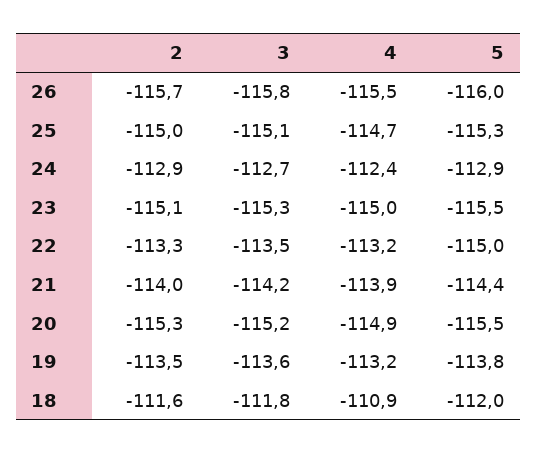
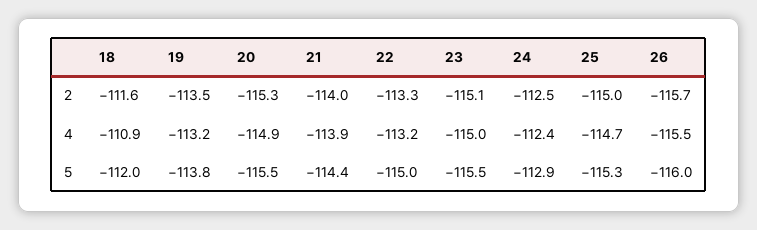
  {
    "2": {
      "26": -115.7,
      "25": -115,
-     "24": -112.9,
+     "24": -112.5,
      "23": -115.1,
      "22": -113.3,
      "21": -114,
      "20": -115.3,
      "19": -113.5,
      "18": -111.6
    },
-   "3": {
-     "26": -115.8,
-     "25": -115.1,
-     "24": -112.7,
-     "23": -115.3,
-     "22": -113.5,
-     "21": -114.2,
-     "20": -115.2,
-     "19": -113.6,
-     "18": -111.8
-   },
    "4": {
      "26": -115.5,
      "25": -114.7,
      "24": -112.4,
      "23": -115,
      "22": -113.2,
      "21": -113.9,
      "20": -114.9,
      "19": -113.2,
      "18": -110.9
    },
    "5": {
      "26": -116,
      "25": -115.3,
      "24": -112.9,
      "23": -115.5,
      "22": -115,
      "21": -114.4,
      "20": -115.5,
      "19": -113.8,
      "18": -112
    }
  }

